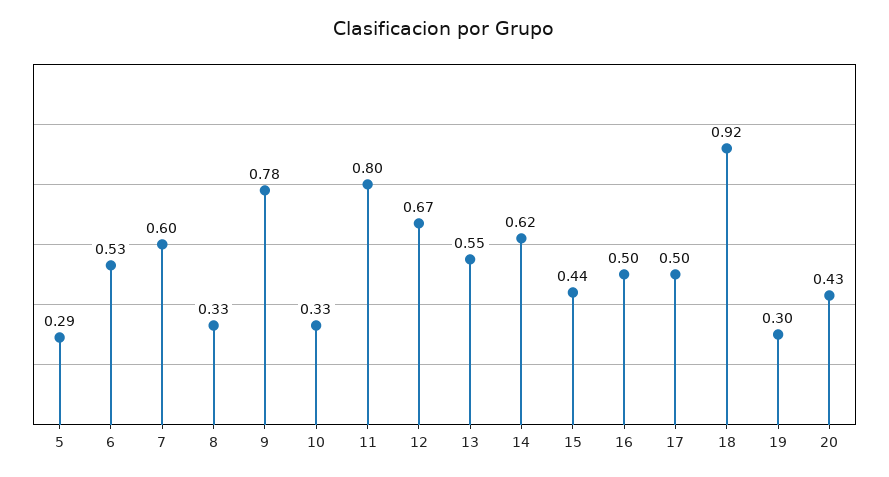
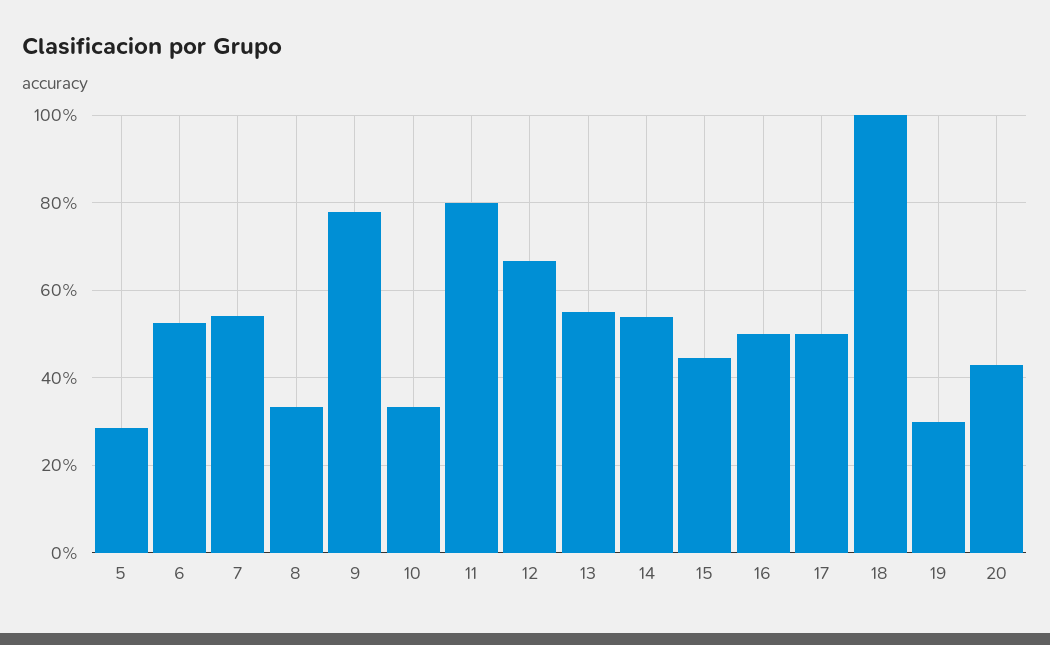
  {
    "5": 0.29,
    "6": 0.53,
-   "7": 0.6,
+   "7": 0.54,
    "8": 0.33,
    "9": 0.78,
    "10": 0.33,
    "11": 0.8,
    "12": 0.67,
    "13": 0.55,
-   "14": 0.62,
+   "14": 0.54,
    "15": 0.44,
    "16": 0.5,
    "17": 0.5,
-   "18": 0.92,
+   "18": 1,
    "19": 0.3,
    "20": 0.43
  }

